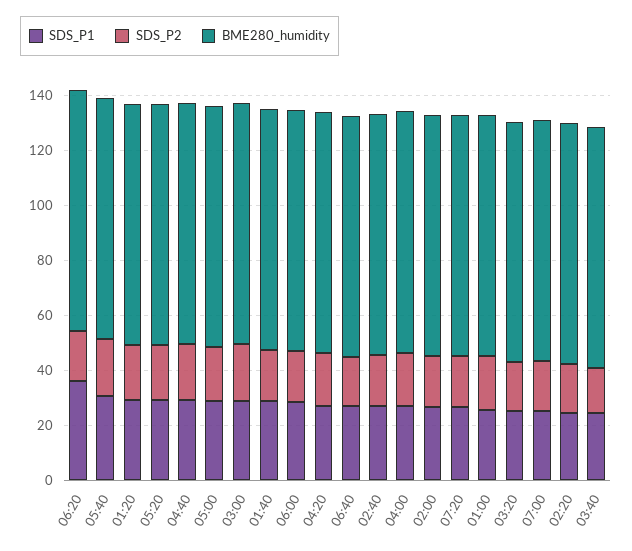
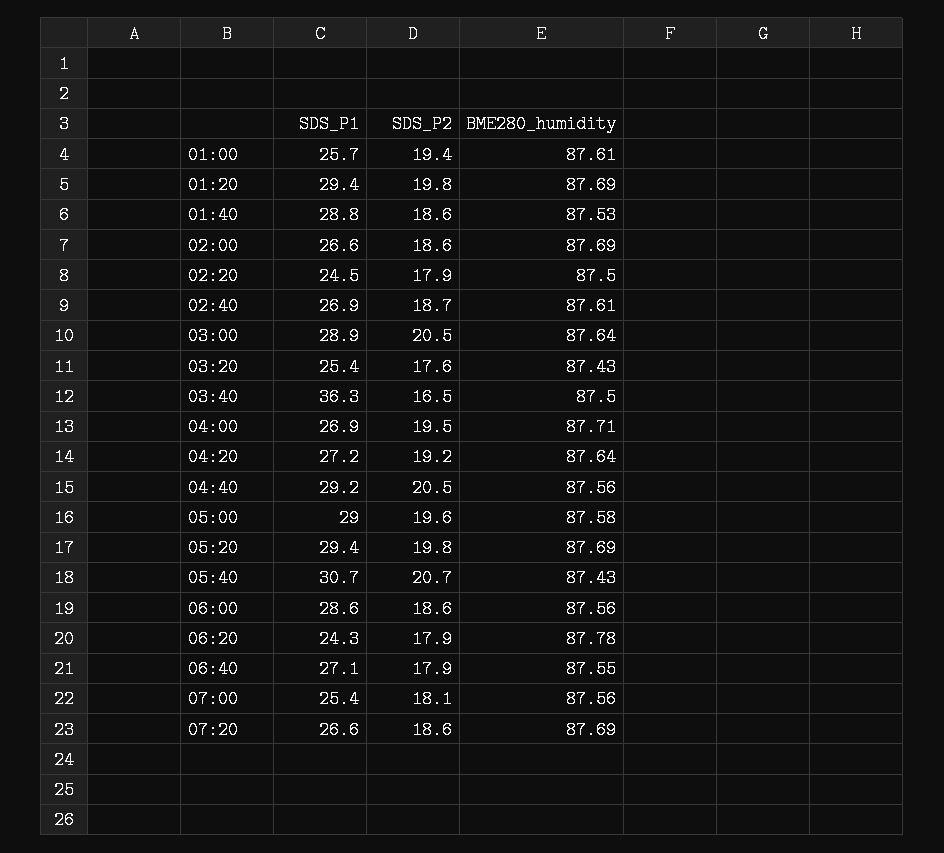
  {
    "SDS_P1": {
-     "06:20": 35,
+     "06:20": 24.3,
      "05:40": 30.7,
      "01:20": 29.4,
      "05:20": 29.4,
      "04:40": 29.2,
      "05:00": 29,
      "03:00": 28.9,
      "01:40": 28.8,
      "06:00": 28.6,
      "04:20": 27.2,
      "06:40": 27.1,
      "02:40": 26.9,
      "04:00": 26.9,
      "02:00": 26.6,
      "07:20": 26.6,
      "01:00": 25.7,
      "03:20": 25.4,
      "07:00": 25.4,
      "02:20": 24.5,
-     "03:40": 25
+     "03:40": 36.3
    },
    "SDS_P2": {
      "06:20": 17.9,
      "05:40": 20.7,
      "01:20": 19.8,
      "05:20": 19.8,
      "04:40": 20.5,
      "05:00": 19.6,
      "03:00": 20.5,
      "01:40": 18.6,
      "06:00": 18.6,
      "04:20": 19.2,
      "06:40": 17.9,
      "02:40": 18.7,
      "04:00": 19.5,
      "02:00": 18.6,
      "07:20": 18.6,
      "01:00": 19.4,
      "03:20": 17.6,
      "07:00": 18.1,
      "02:20": 17.9,
      "03:40": 16.5
    },
    "BME280_humidity": {
      "06:20": 87.78,
      "05:40": 87.43,
      "01:20": 87.69,
      "05:20": 87.69,
      "04:40": 87.56,
      "05:00": 87.58,
      "03:00": 87.64,
      "01:40": 87.53,
      "06:00": 87.56,
      "04:20": 87.64,
      "06:40": 87.55,
      "02:40": 87.61,
      "04:00": 87.71,
      "02:00": 87.69,
      "07:20": 87.69,
      "01:00": 87.61,
      "03:20": 87.43,
      "07:00": 87.56,
      "02:20": 87.5,
      "03:40": 87.5
    }
  }

